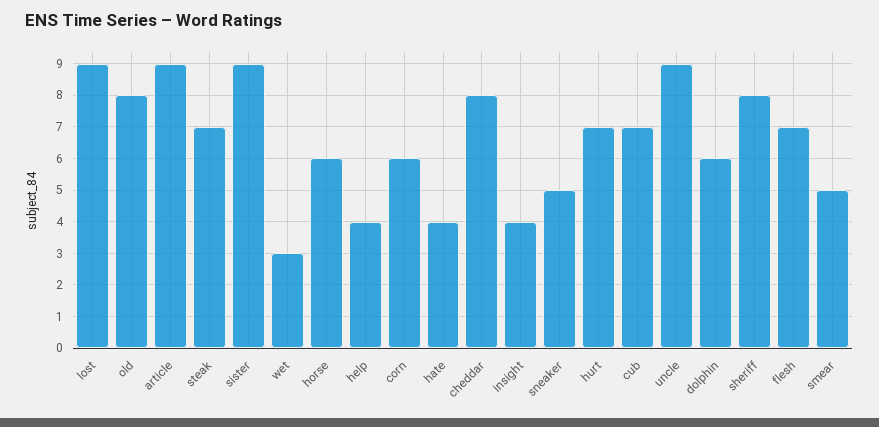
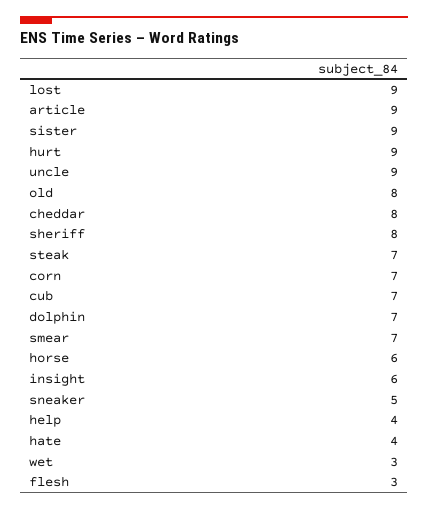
  {
    "lost": 9,
    "old": 8,
    "article": 9,
    "steak": 7,
    "sister": 9,
    "wet": 3,
    "horse": 6,
    "help": 4,
-   "corn": 6,
+   "corn": 7,
    "hate": 4,
    "cheddar": 8,
-   "insight": 4,
+   "insight": 6,
    "sneaker": 5,
-   "hurt": 7,
+   "hurt": 9,
    "cub": 7,
    "uncle": 9,
-   "dolphin": 6,
+   "dolphin": 7,
    "sheriff": 8,
-   "flesh": 7,
+   "flesh": 3,
-   "smear": 5
+   "smear": 7
  }

